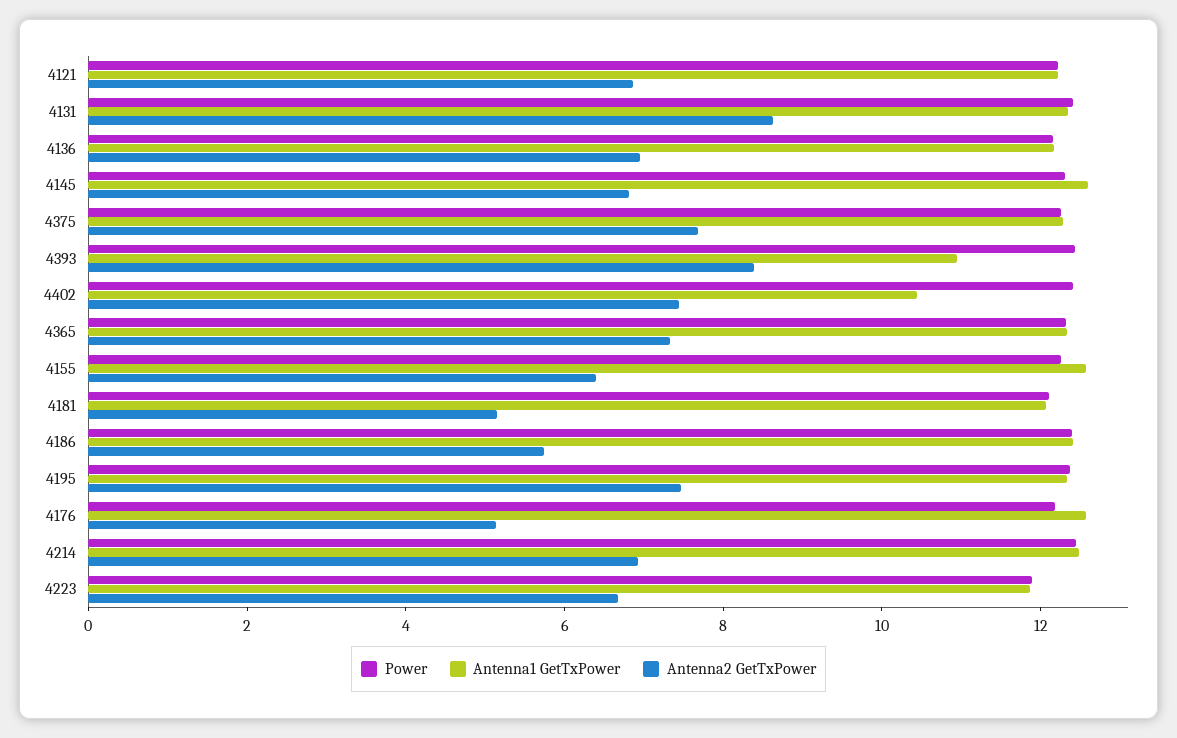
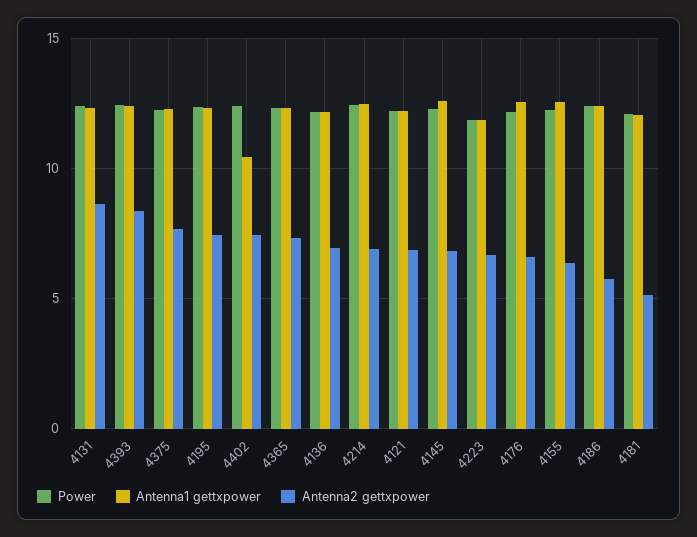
  {
    "Power": {
      "4121": 12,
      "4131": 12.5,
      "4136": 12,
      "4145": 12.5,
      "4375": 12.5,
      "4393": 12.5,
      "4402": 12.5,
      "4365": 12.5,
      "4155": 12.5,
      "4181": 12,
      "4186": 12.5,
      "4195": 12.5,
      "4176": 12,
      "4214": 12.5,
      "4223": 12
    },
    "Antenna1 GetTxPower": {
      "4121": 12,
      "4131": 12.5,
      "4136": 12,
      "4145": 12.5,
      "4375": 12.5,
-     "4393": 11,
+     "4393": 12.5,
      "4402": 10.5,
      "4365": 12.5,
      "4155": 12.5,
      "4181": 12,
      "4186": 12.5,
      "4195": 12.5,
      "4176": 12.5,
      "4214": 12.5,
      "4223": 12
    },
    "Antenna2 GetTxPower": {
      "4121": 7,
      "4131": 8.5,
      "4136": 7,
      "4145": 7,
      "4375": 7.5,
      "4393": 8.5,
      "4402": 7.5,
      "4365": 7.5,
      "4155": 6.5,
      "4181": 5,
      "4186": 5.5,
      "4195": 7.5,
-     "4176": 5,
+     "4176": 6.5,
      "4214": 7,
      "4223": 6.5
    }
  }

